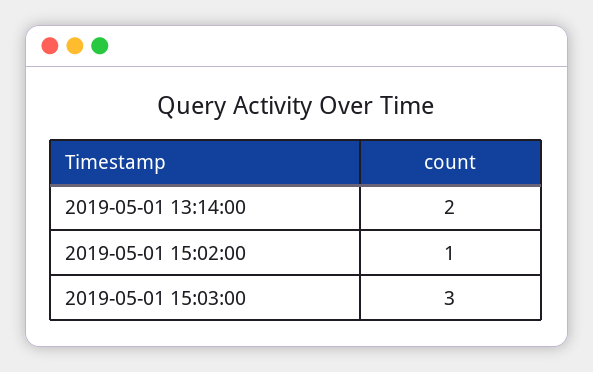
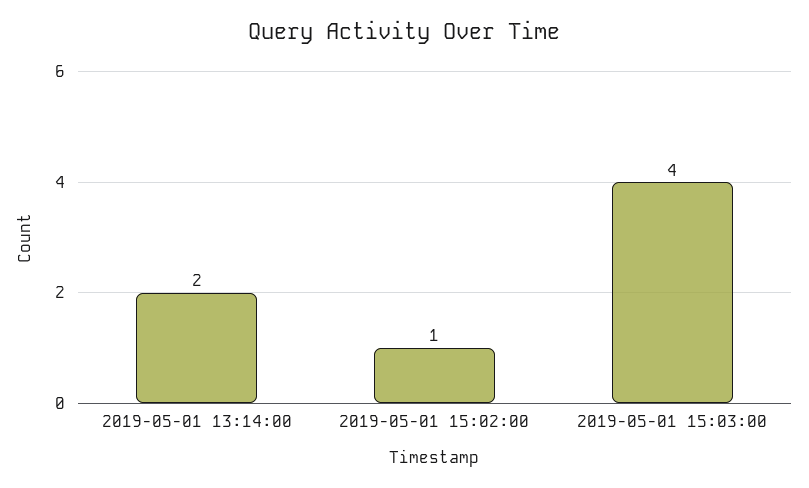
  {
    "2019-05-01 13:14:00": 2,
    "2019-05-01 15:02:00": 1,
-   "2019-05-01 15:03:00": 3
+   "2019-05-01 15:03:00": 4
  }

